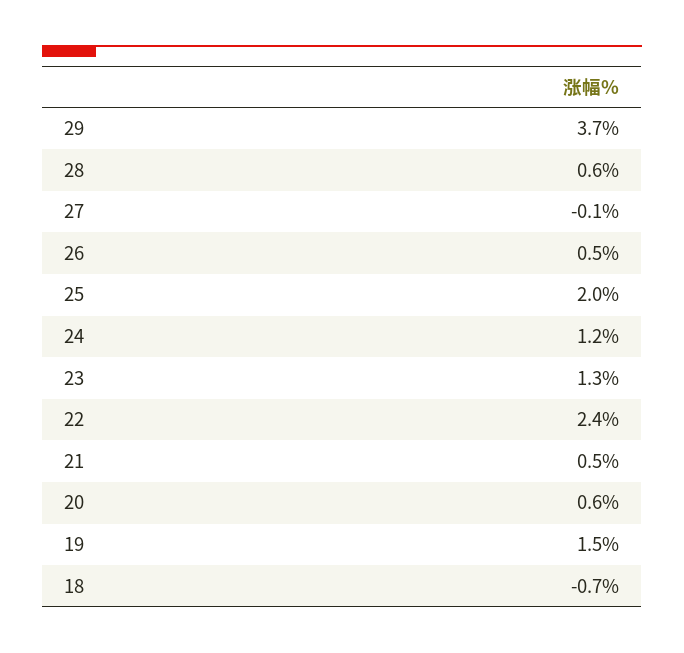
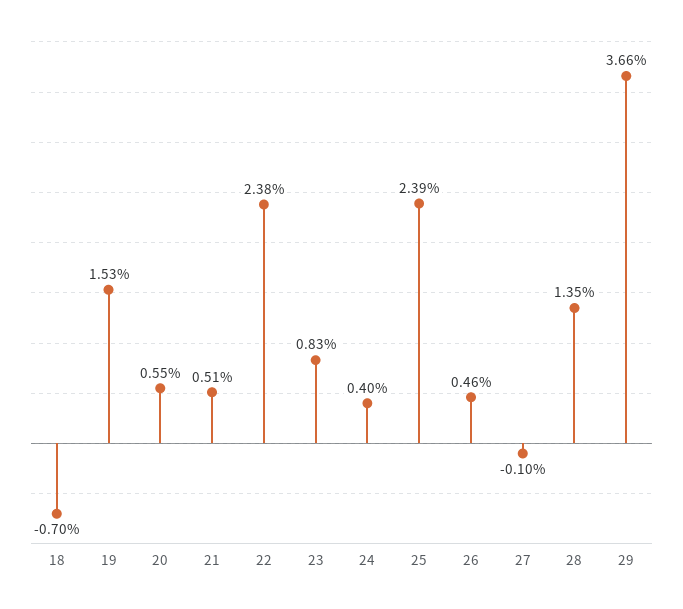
  {
    "29": 3.66,
-   "28": 0.6,
+   "28": 1.35,
    "27": -0.1,
    "26": 0.46,
-   "25": 2,
+   "25": 2.39,
-   "24": 1.2,
+   "24": 0.4,
-   "23": 1.3,
+   "23": 0.83,
    "22": 2.38,
    "21": 0.51,
    "20": 0.55,
    "19": 1.53,
    "18": -0.7
  }

